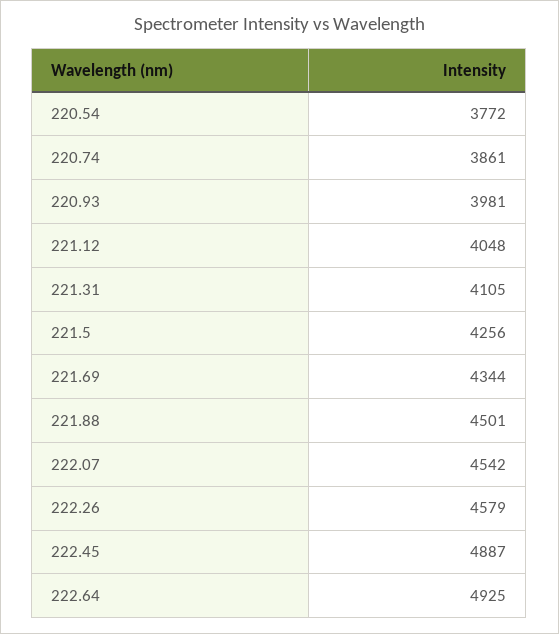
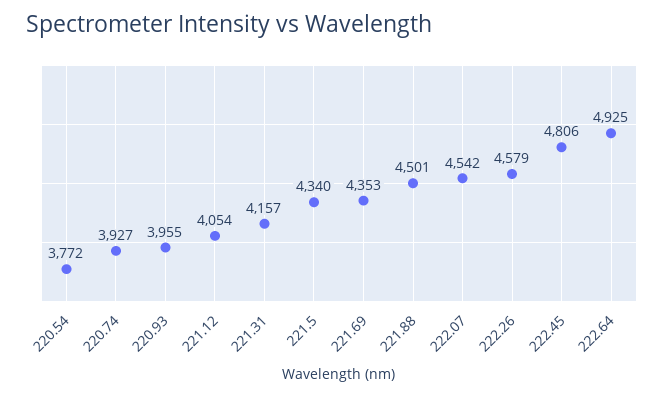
  {
    "220.54": 3772,
-   "220.74": 3861,
+   "220.74": 3927,
-   "220.93": 3981,
+   "220.93": 3955,
-   "221.12": 4048,
+   "221.12": 4054,
-   "221.31": 4105,
+   "221.31": 4157,
-   "221.5": 4256,
+   "221.5": 4340,
-   "221.69": 4344,
+   "221.69": 4353,
    "221.88": 4501,
    "222.07": 4542,
    "222.26": 4579,
-   "222.45": 4887,
+   "222.45": 4806,
    "222.64": 4925
  }

